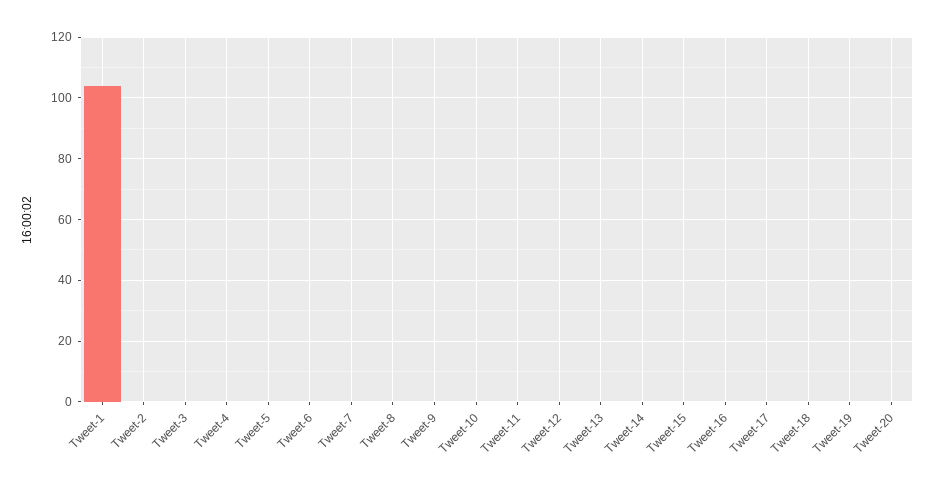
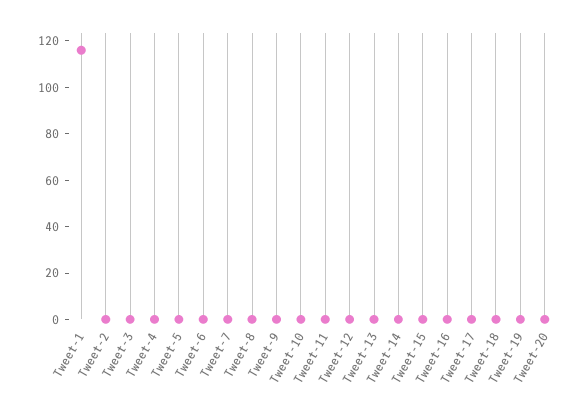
  {
-   "Tweet-1": 105,
+   "Tweet-1": 115,
    "Tweet-2": 0,
    "Tweet-3": 0,
    "Tweet-4": 0,
    "Tweet-5": 0,
    "Tweet-6": 0,
    "Tweet-7": 0,
    "Tweet-8": 0,
    "Tweet-9": 0,
    "Tweet-10": 0,
    "Tweet-11": 0,
    "Tweet-12": 0,
    "Tweet-13": 0,
    "Tweet-14": 0,
    "Tweet-15": 0,
    "Tweet-16": 0,
    "Tweet-17": 0,
    "Tweet-18": 0,
    "Tweet-19": 0,
    "Tweet-20": 0
  }

